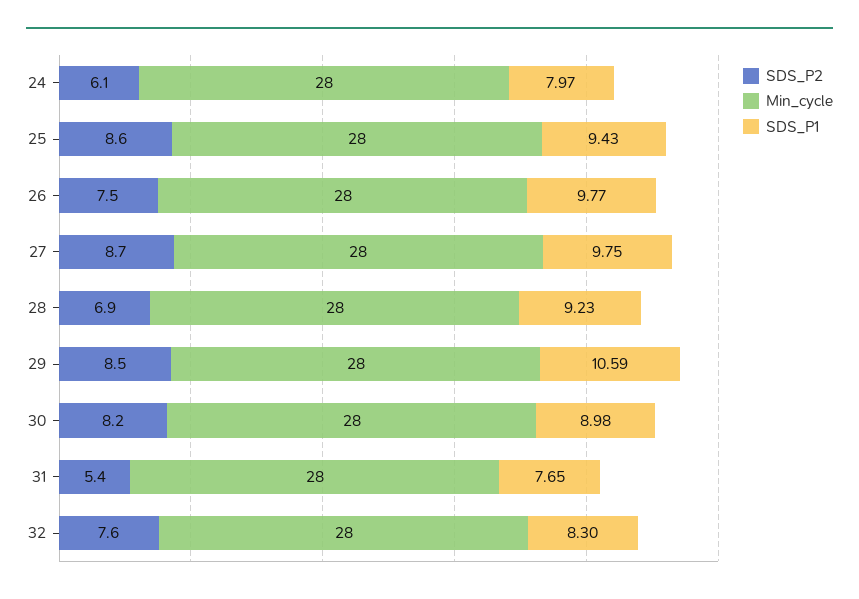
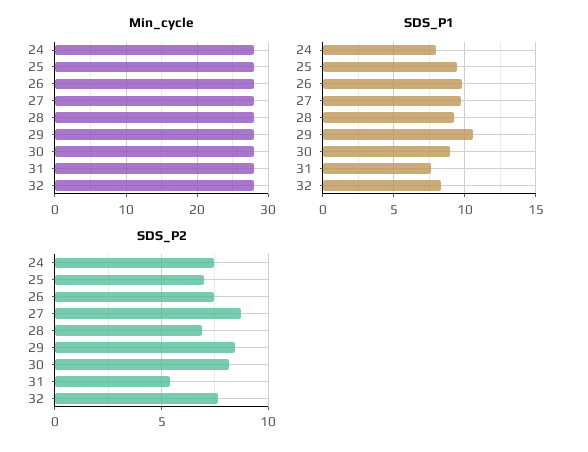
  {
    "SDS_P2": {
-     "24": 6.1,
+     "24": 7.5,
-     "25": 8.6,
+     "25": 7,
      "26": 7.5,
      "27": 8.7,
      "28": 6.9,
      "29": 8.5,
      "30": 8.2,
      "31": 5.4,
      "32": 7.6
    },
    "Min_cycle": {
      "24": 28,
      "25": 28,
      "26": 28,
      "27": 28,
      "28": 28,
      "29": 28,
      "30": 28,
      "31": 28,
      "32": 28
    },
    "SDS_P1": {
      "24": 7.97,
      "25": 9.43,
      "26": 9.77,
      "27": 9.75,
      "28": 9.23,
      "29": 10.59,
      "30": 8.98,
      "31": 7.65,
      "32": 8.3
    }
  }

